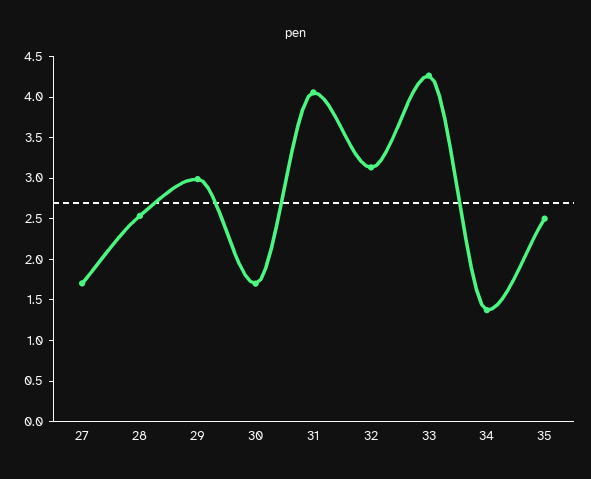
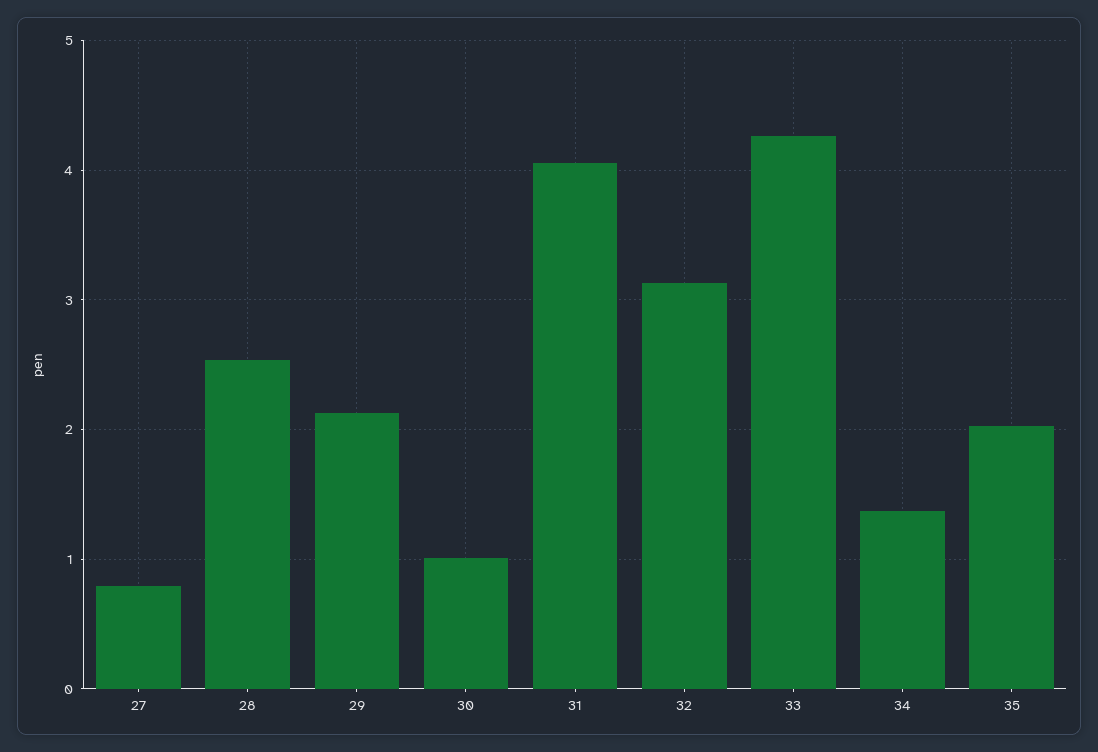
  {
-   "27": 1.7,
+   "27": 0.8,
    "28": 2.5,
-   "29": 3,
+   "29": 2.1,
-   "30": 1.7,
+   "30": 1,
    "31": 4.1,
    "32": 3.1,
    "33": 4.3,
    "34": 1.4,
-   "35": 2.5
+   "35": 2
  }

